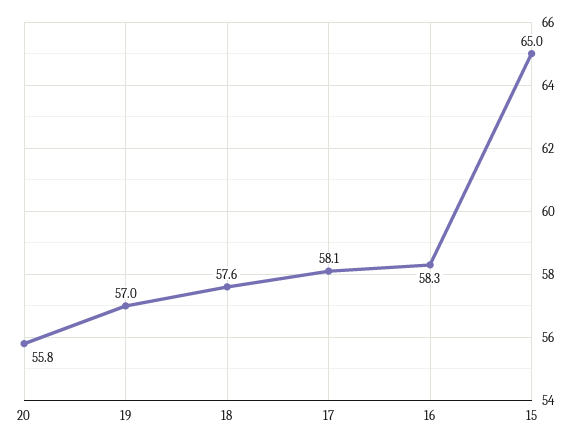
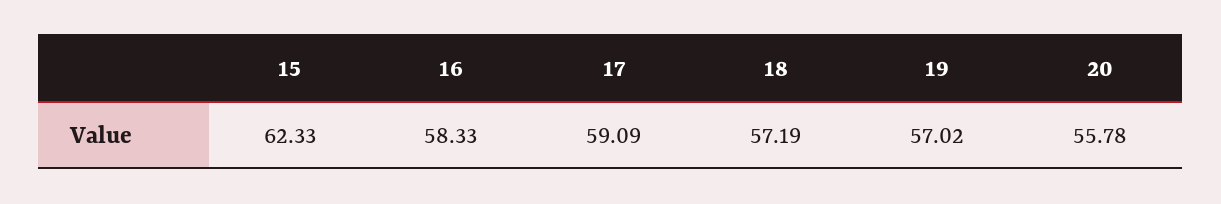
  {
    "20": 55.78,
    "19": 57.02,
-   "18": 57.6,
+   "18": 57.19,
-   "17": 58.1,
+   "17": 59.09,
    "16": 58.33,
-   "15": 65
+   "15": 62.33
  }

